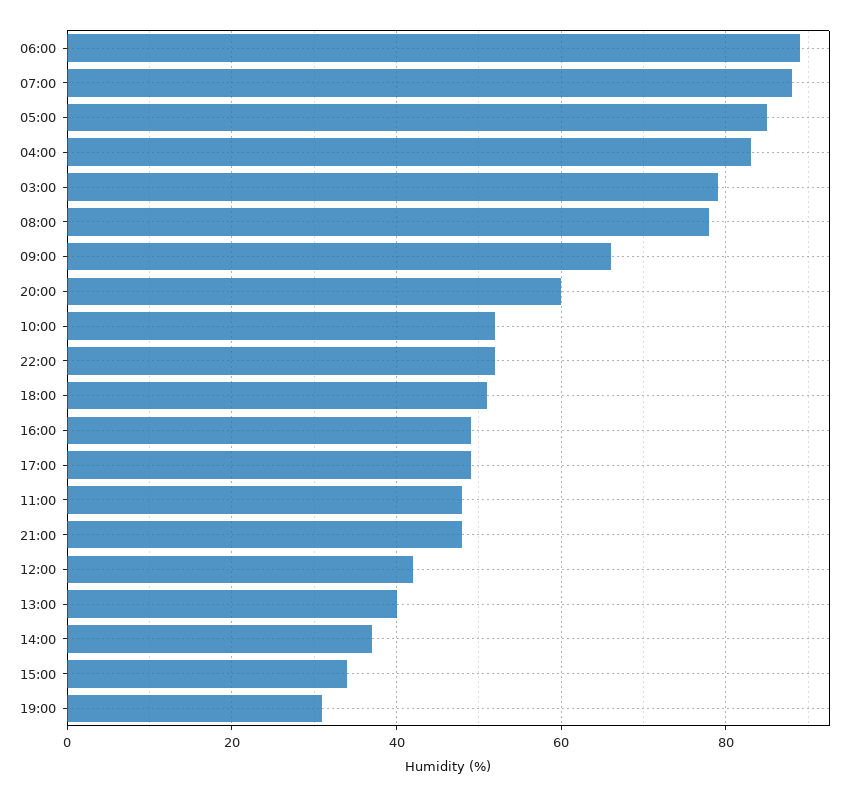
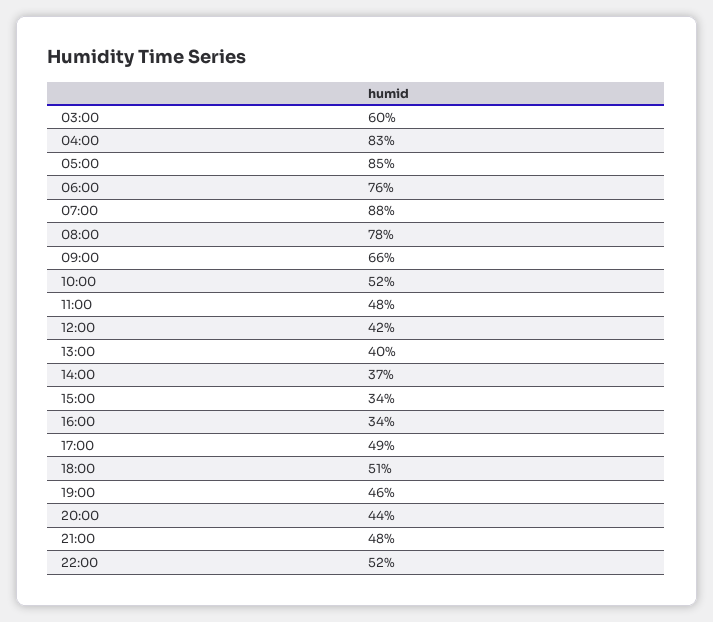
  {
-   "06:00": 90,
+   "06:00": 76,
    "07:00": 88,
    "05:00": 85,
    "04:00": 83,
-   "03:00": 80,
+   "03:00": 60,
    "08:00": 78,
    "09:00": 66,
-   "20:00": 60,
+   "20:00": 44,
    "10:00": 52,
    "22:00": 52,
    "18:00": 51,
-   "16:00": 50,
+   "16:00": 34,
    "17:00": 49,
    "11:00": 48,
    "21:00": 48,
    "12:00": 42,
    "13:00": 40,
    "14:00": 37,
    "15:00": 34,
-   "19:00": 30
+   "19:00": 46
  }

